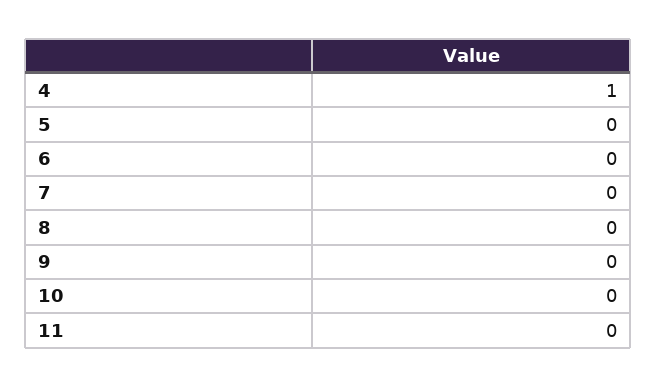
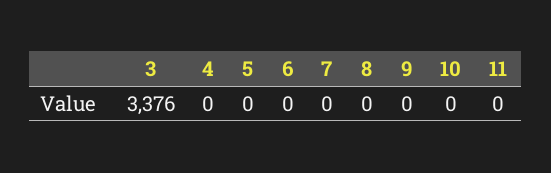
  {
-   "4": 1,
+   "4": 0,
    "5": 0,
    "6": 0,
    "7": 0,
    "8": 0,
    "9": 0,
    "10": 0,
-   "11": 0
+   "11": 0,
+   "3": 3376
  }

